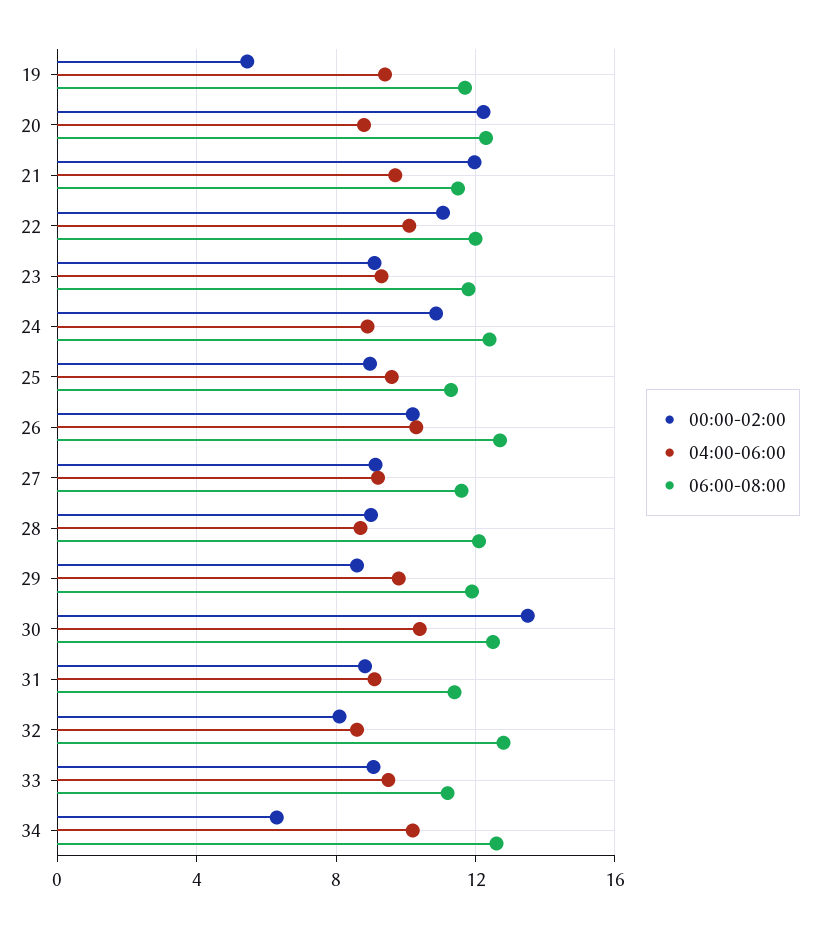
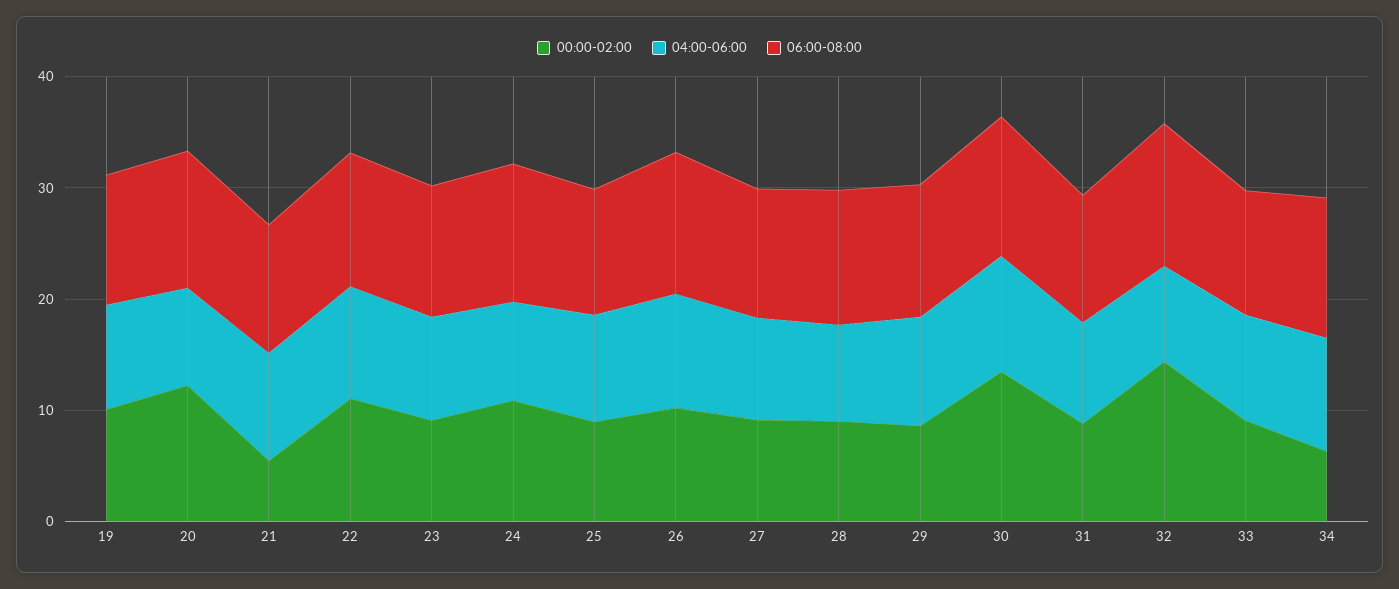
  {
    "00:00-02:00": {
-     "19": 5.5,
+     "19": 10,
      "20": 12,
-     "21": 12,
+     "21": 6,
      "22": 11,
      "23": 9,
      "24": 11,
      "25": 9,
      "26": 10,
      "27": 9,
      "28": 9,
      "29": 8.5,
      "30": 13.5,
      "31": 9,
-     "32": 8,
+     "32": 14,
      "33": 9,
      "34": 6.5
    },
    "04:00-06:00": {
      "19": 9.5,
      "20": 9,
      "21": 9.5,
      "22": 10,
      "23": 9.5,
      "24": 9,
      "25": 9.5,
      "26": 10.5,
      "27": 9,
      "28": 8.5,
      "29": 10,
      "30": 10.5,
      "31": 9,
      "32": 8.5,
      "33": 9.5,
      "34": 10
    },
    "06:00-08:00": {
      "19": 11.5,
      "20": 12.5,
      "21": 11.5,
      "22": 12,
      "23": 12,
      "24": 12.5,
      "25": 11.5,
      "26": 12.5,
      "27": 11.5,
      "28": 12,
      "29": 12,
      "30": 12.5,
      "31": 11.5,
      "32": 13,
      "33": 11,
      "34": 12.5
    }
  }

